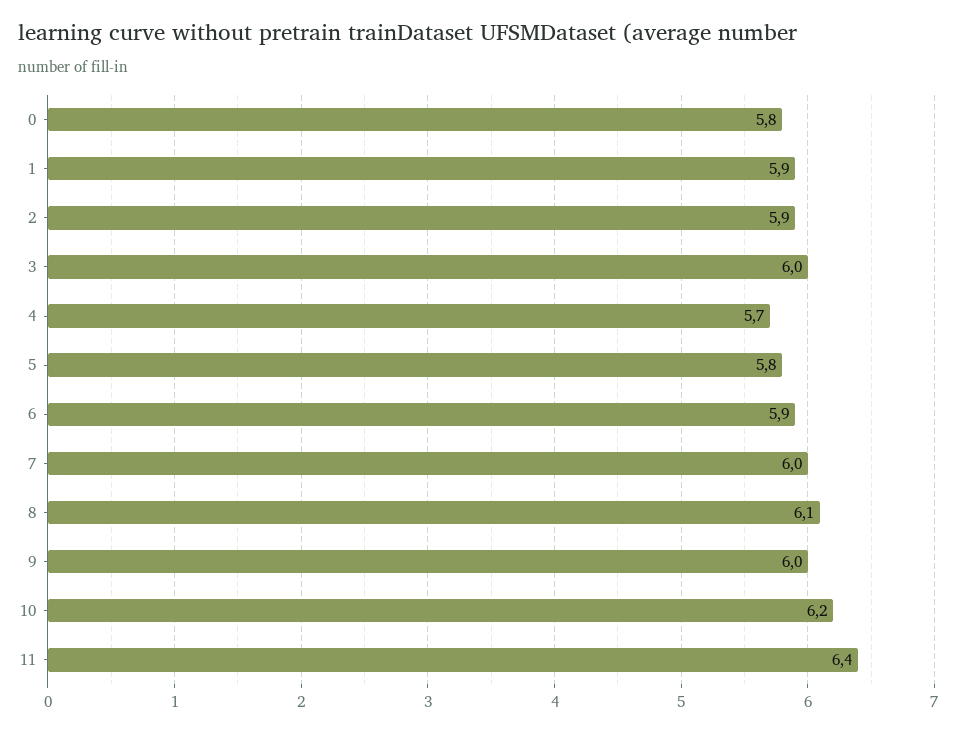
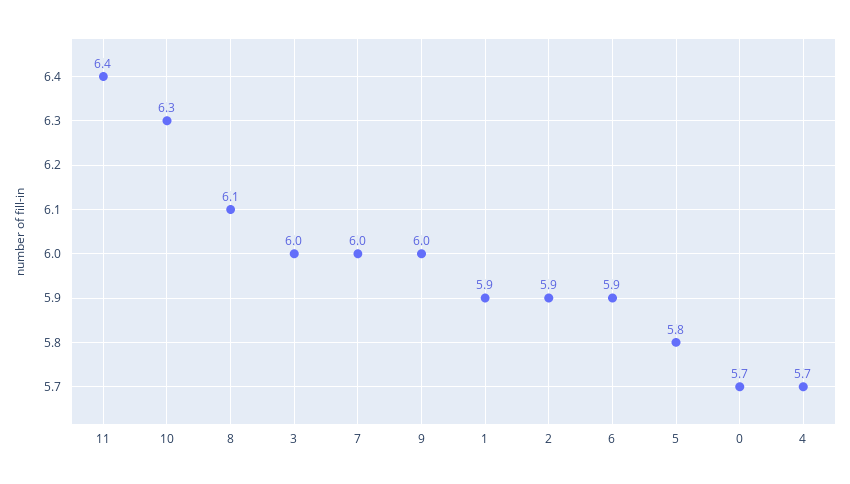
  {
-   "0": 5.8,
+   "0": 5.7,
    "1": 5.9,
    "2": 5.9,
    "3": 6,
    "4": 5.7,
    "5": 5.8,
    "6": 5.9,
    "7": 6,
    "8": 6.1,
    "9": 6,
-   "10": 6.2,
+   "10": 6.3,
    "11": 6.4
  }

